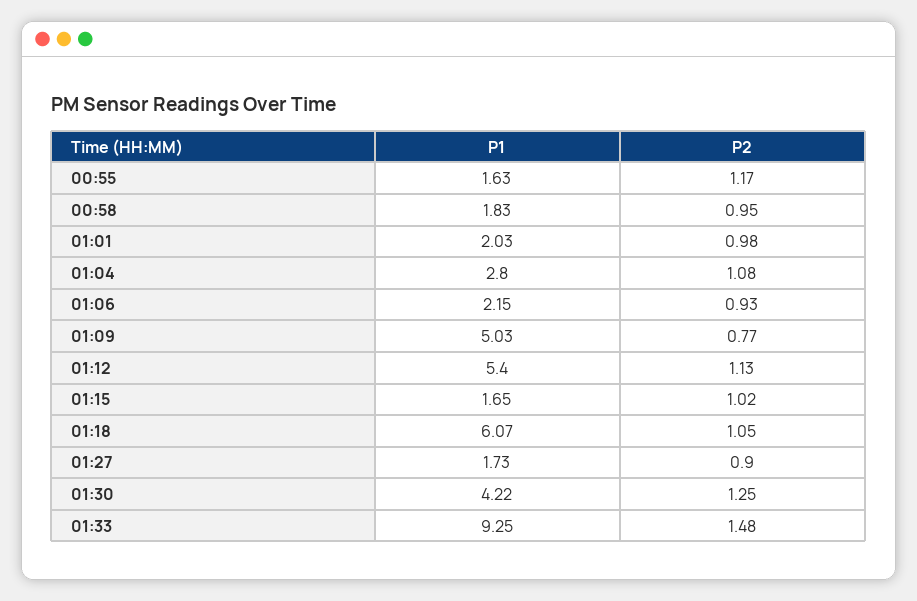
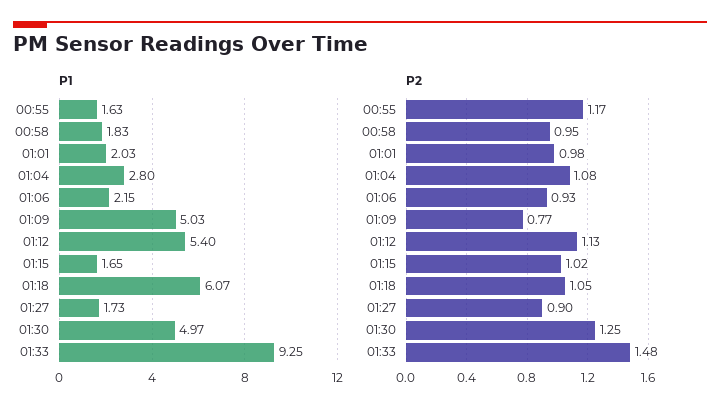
  {
    "P1": {
      "00:55": 1.63,
      "00:58": 1.83,
      "01:01": 2.03,
      "01:04": 2.8,
      "01:06": 2.15,
      "01:09": 5.03,
      "01:12": 5.4,
      "01:15": 1.65,
      "01:18": 6.07,
      "01:27": 1.73,
-     "01:30": 4.22,
+     "01:30": 4.97,
      "01:33": 9.25
    },
    "P2": {
      "00:55": 1.17,
      "00:58": 0.95,
      "01:01": 0.98,
      "01:04": 1.08,
      "01:06": 0.93,
      "01:09": 0.77,
      "01:12": 1.13,
      "01:15": 1.02,
      "01:18": 1.05,
      "01:27": 0.9,
      "01:30": 1.25,
      "01:33": 1.48
    }
  }

